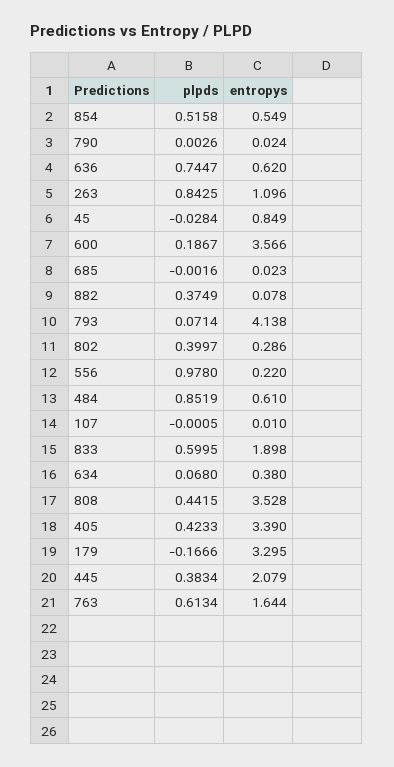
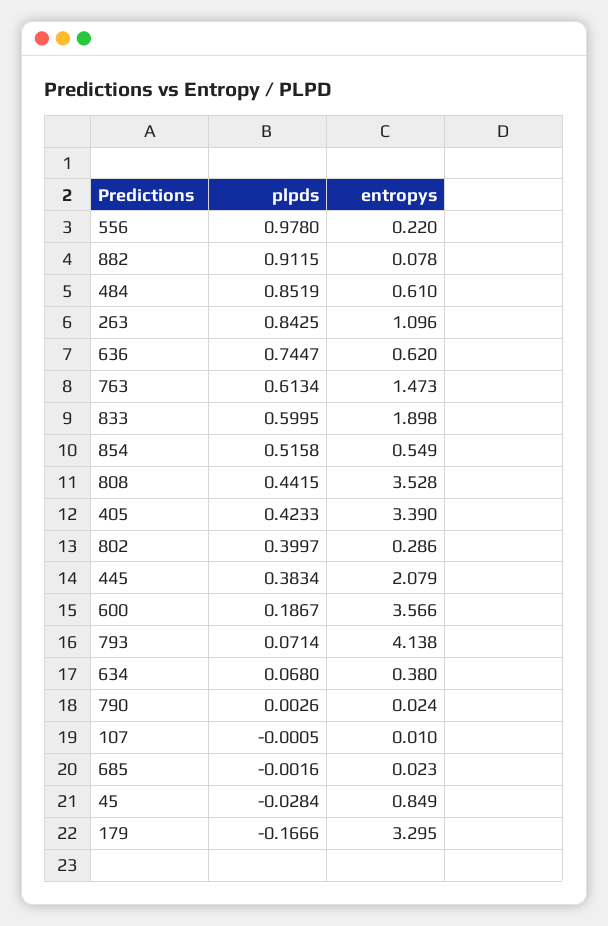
  {
    "plpds": {
      "854": 0.5158,
      "790": 0.0026,
      "636": 0.7447,
      "263": 0.8425,
      "45": -0.0284,
      "600": 0.1867,
      "685": -0.0016,
-     "882": 0.3749,
+     "882": 0.9115,
      "793": 0.0714,
      "802": 0.3997,
      "556": 0.978,
      "484": 0.8519,
      "107": -0.0005,
      "833": 0.5995,
      "634": 0.068,
      "808": 0.4415,
      "405": 0.4233,
      "179": -0.1666,
      "445": 0.3834,
      "763": 0.6134
    },
    "entropys": {
      "854": 0.549,
      "790": 0.024,
      "636": 0.62,
      "263": 1.096,
      "45": 0.849,
      "600": 3.566,
      "685": 0.023,
      "882": 0.078,
      "793": 4.138,
      "802": 0.286,
      "556": 0.22,
      "484": 0.61,
      "107": 0.01,
      "833": 1.898,
      "634": 0.38,
      "808": 3.528,
      "405": 3.39,
      "179": 3.295,
      "445": 2.079,
-     "763": 1.644
+     "763": 1.473
    }
  }

